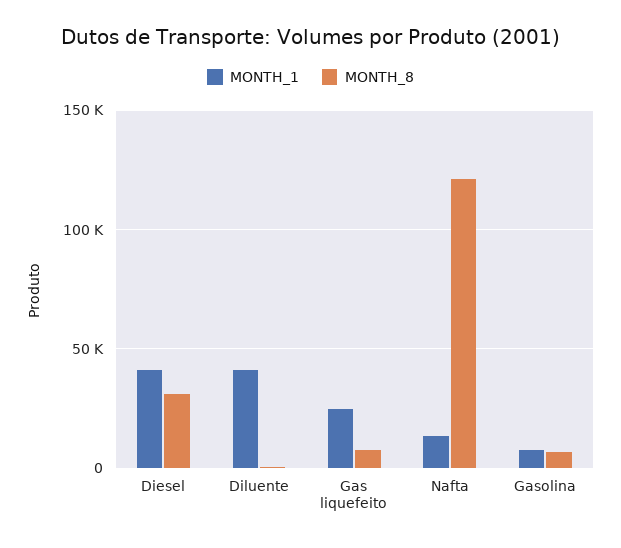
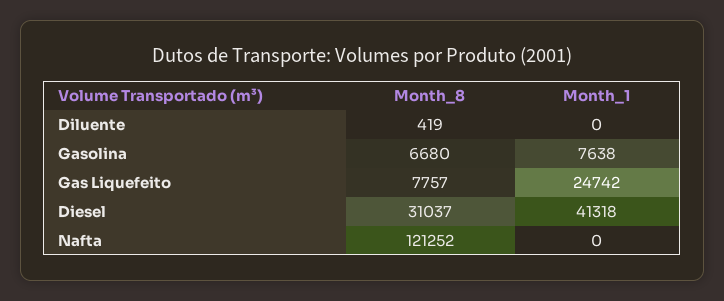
  {
    "MONTH_1": {
      "Diesel": 41318,
-     "Diluente": 40000,
+     "Diluente": 0,
      "Gas liquefeito": 24742,
-     "Nafta": 15000,
+     "Nafta": 0,
      "Gasolina": 7638
    },
    "MONTH_8": {
      "Diesel": 31037,
      "Diluente": 419,
      "Gas liquefeito": 7757,
      "Nafta": 121252,
      "Gasolina": 6680
    }
  }

